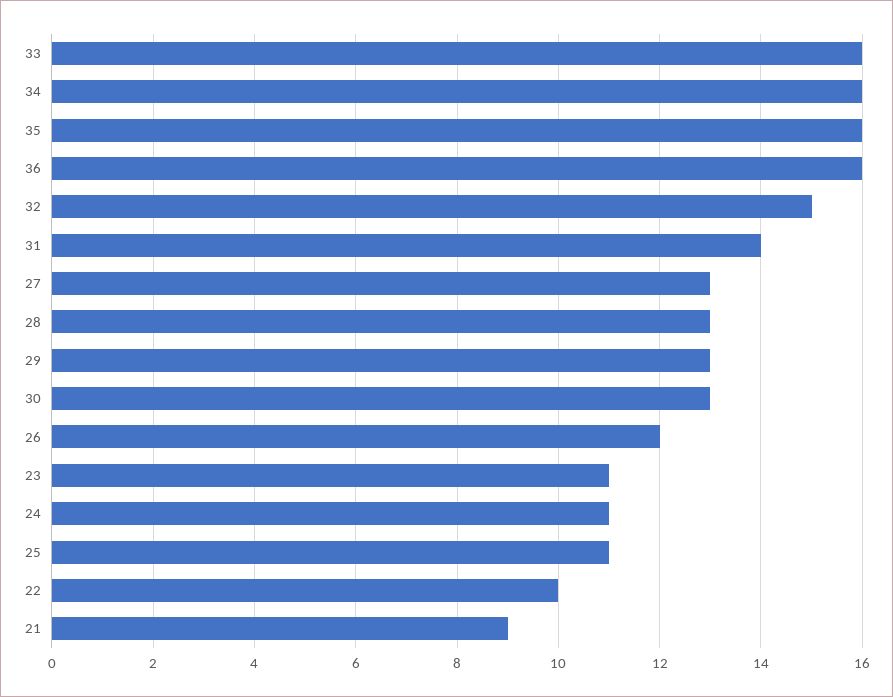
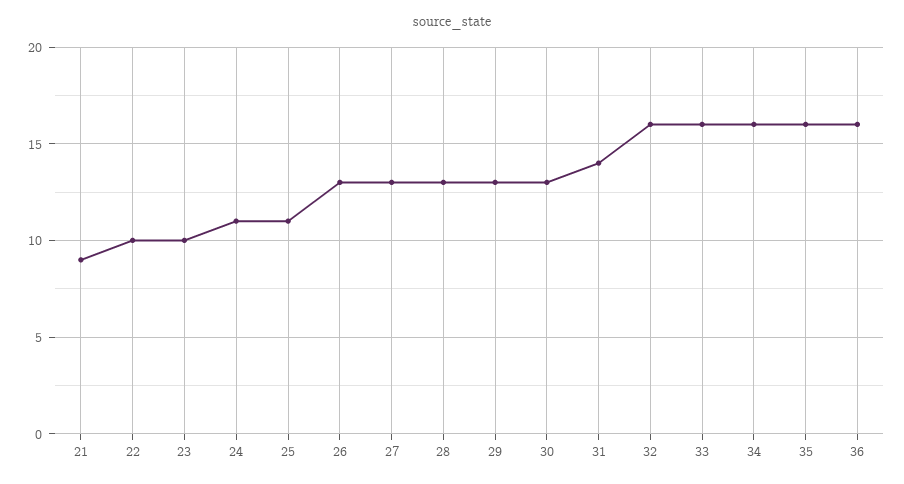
  {
    "33": 16,
    "34": 16,
    "35": 16,
    "36": 16,
-   "32": 15,
+   "32": 16,
    "31": 14,
    "27": 13,
    "28": 13,
    "29": 13,
    "30": 13,
-   "26": 12,
+   "26": 13,
-   "23": 11,
+   "23": 10,
    "24": 11,
    "25": 11,
    "22": 10,
    "21": 9
  }

